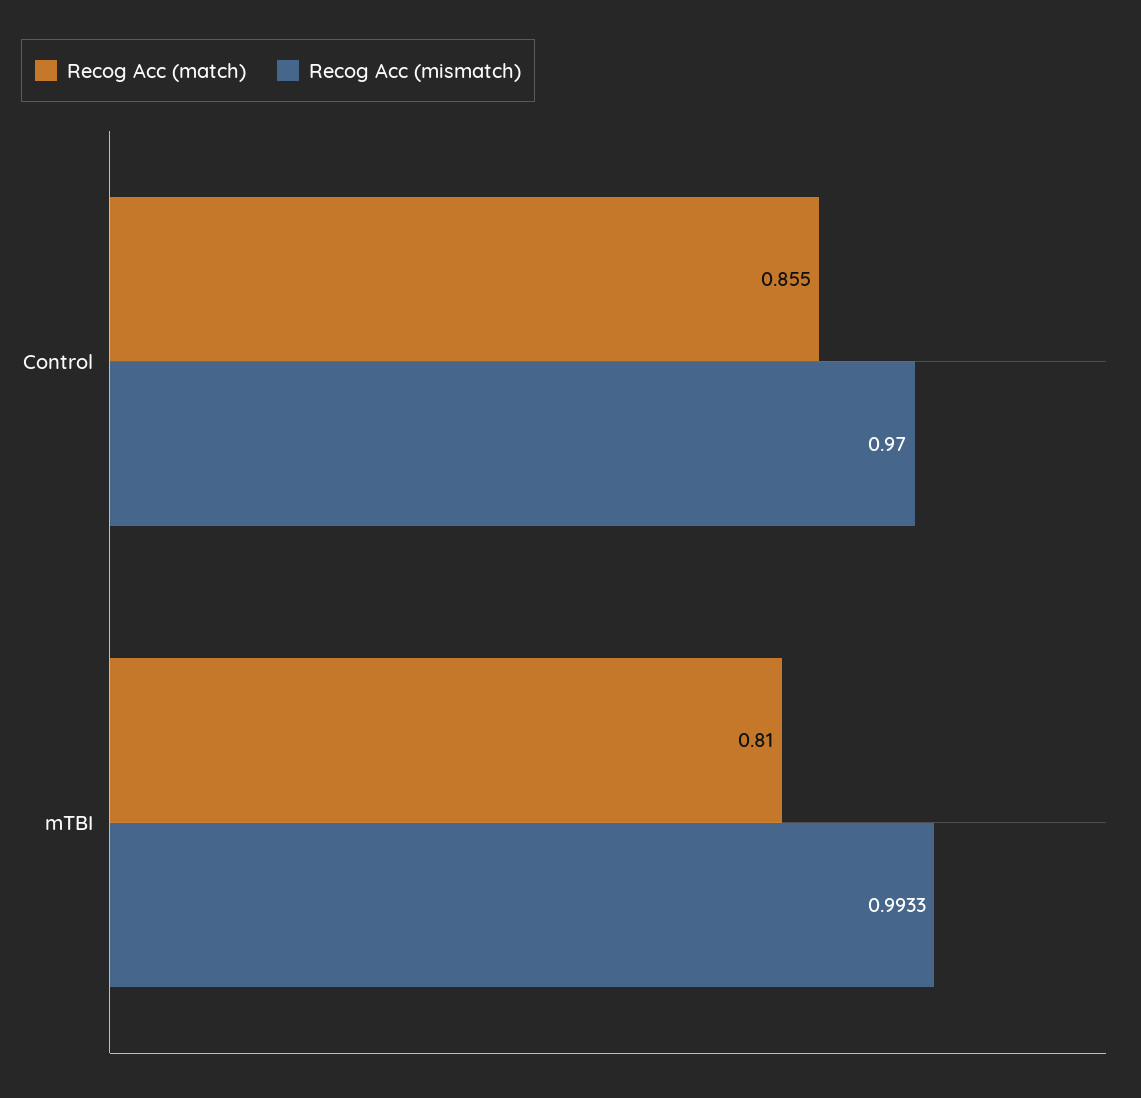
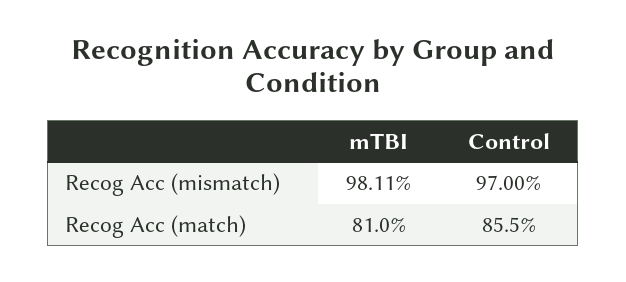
  {
    "Recog Acc (match)": {
      "Control": 0.855,
      "mTBI": 0.81
    },
    "Recog Acc (mismatch)": {
      "Control": 0.97,
-     "mTBI": 0.9933
+     "mTBI": 0.9811
    }
  }

